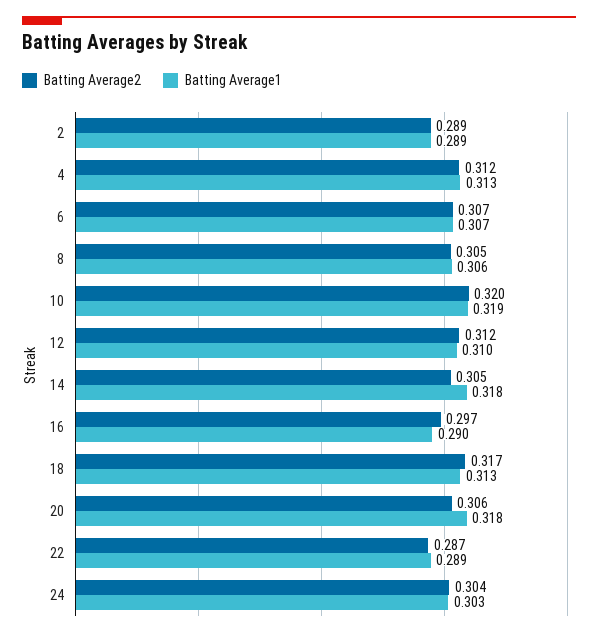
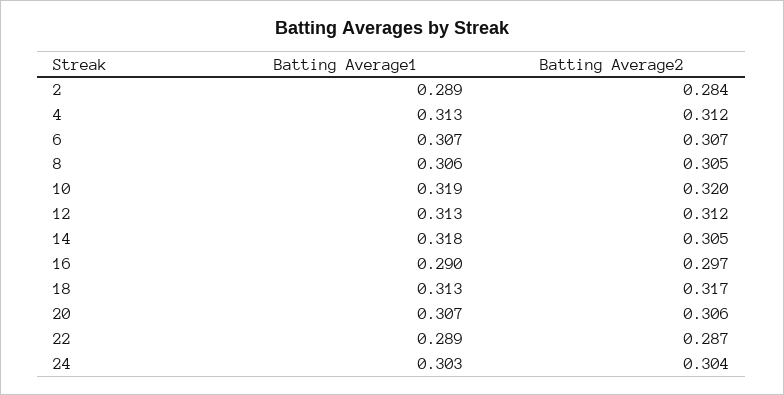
  {
    "Batting Average2": {
-     "2": 0.289,
+     "2": 0.284,
      "4": 0.312,
      "6": 0.307,
      "8": 0.305,
      "10": 0.32,
      "12": 0.312,
      "14": 0.305,
      "16": 0.297,
      "18": 0.317,
      "20": 0.306,
      "22": 0.287,
      "24": 0.304
    },
    "Batting Average1": {
      "2": 0.289,
      "4": 0.313,
      "6": 0.307,
      "8": 0.306,
      "10": 0.319,
-     "12": 0.31,
+     "12": 0.313,
      "14": 0.318,
      "16": 0.29,
      "18": 0.313,
-     "20": 0.318,
+     "20": 0.307,
      "22": 0.289,
      "24": 0.303
    }
  }

